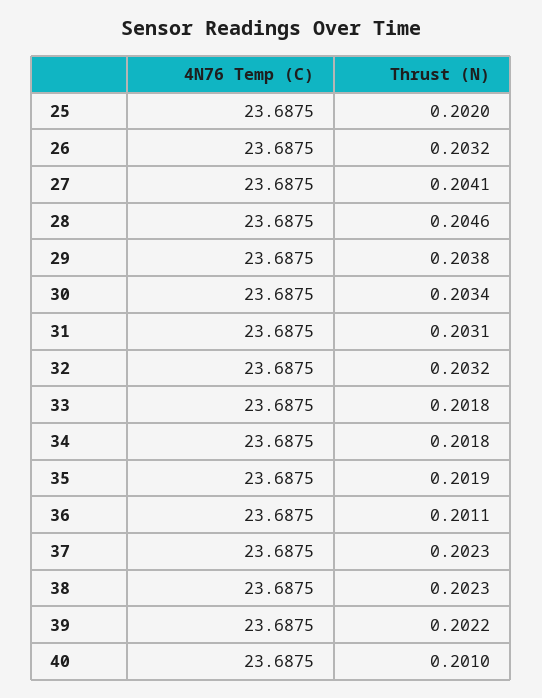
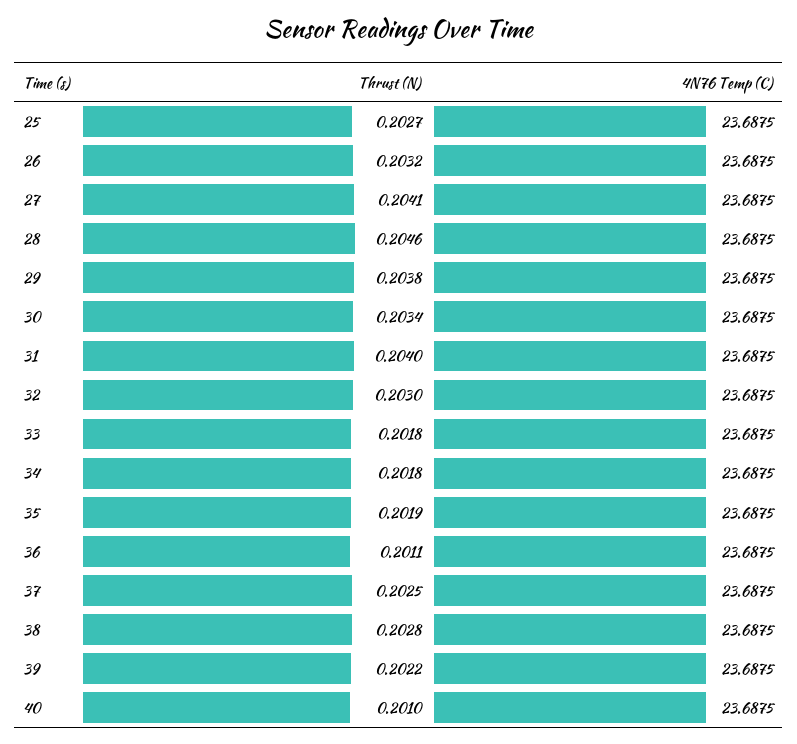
  {
    "4N76 Temp (C)": {
      "25": 23.6875,
      "26": 23.6875,
      "27": 23.6875,
      "28": 23.6875,
      "29": 23.6875,
      "30": 23.6875,
      "31": 23.6875,
      "32": 23.6875,
      "33": 23.6875,
      "34": 23.6875,
      "35": 23.6875,
      "36": 23.6875,
      "37": 23.6875,
      "38": 23.6875,
      "39": 23.6875,
      "40": 23.6875
    },
    "Thrust (N)": {
-     "25": 0.202,
+     "25": 0.2027,
      "26": 0.2032,
      "27": 0.2041,
      "28": 0.2046,
      "29": 0.2038,
      "30": 0.2034,
-     "31": 0.2031,
+     "31": 0.204,
-     "32": 0.2032,
+     "32": 0.203,
      "33": 0.2018,
      "34": 0.2018,
      "35": 0.2019,
      "36": 0.2011,
-     "37": 0.2023,
+     "37": 0.2025,
-     "38": 0.2023,
+     "38": 0.2028,
      "39": 0.2022,
      "40": 0.201
    }
  }

